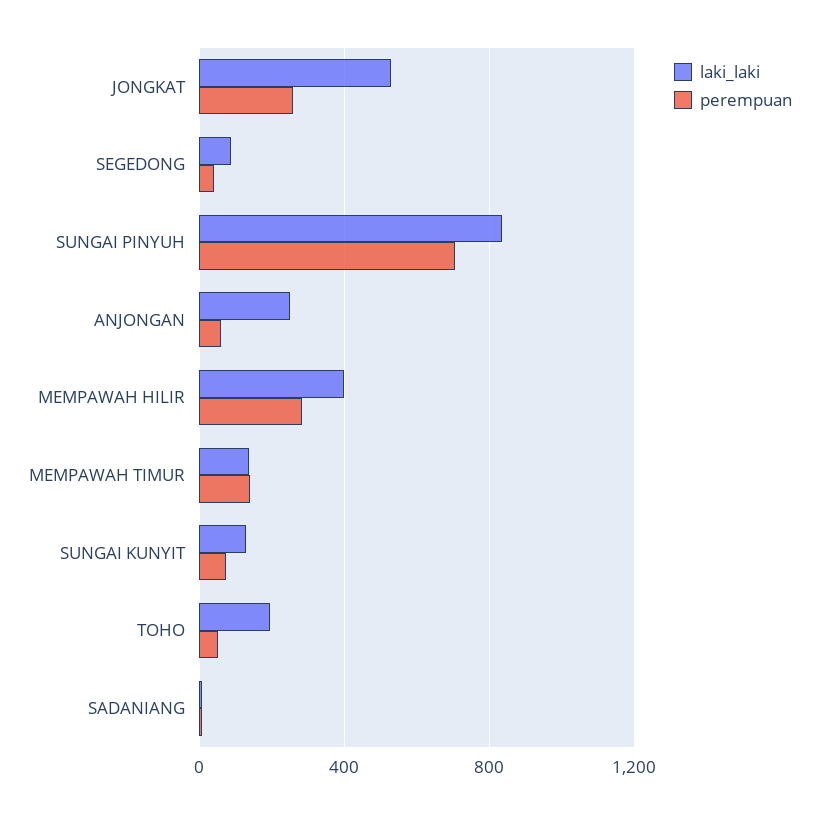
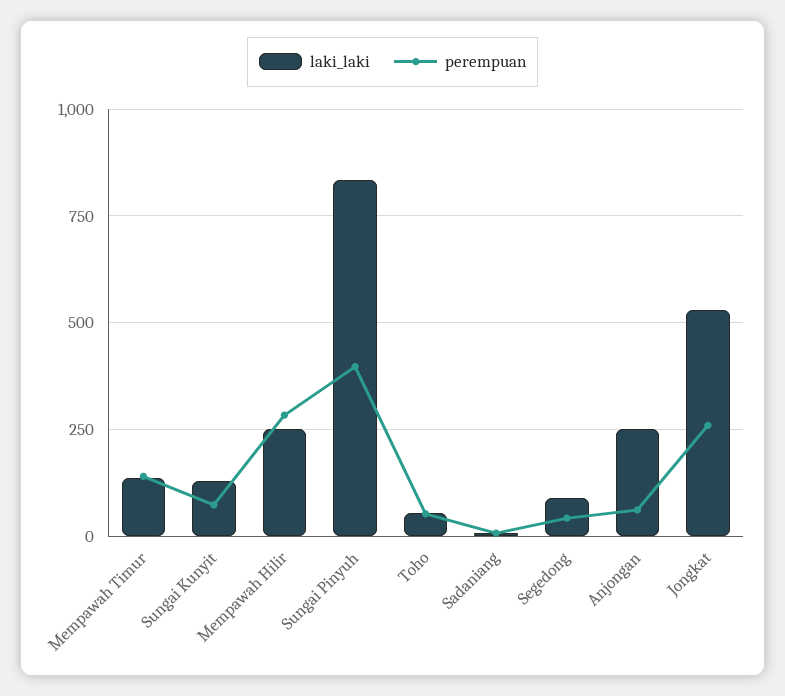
  {
    "laki_laki": {
      "JONGKAT": 525,
      "SEGEDONG": 100,
      "SUNGAI PINYUH": 825,
      "ANJONGAN": 250,
-     "MEMPAWAH HILIR": 400,
+     "MEMPAWAH HILIR": 250,
      "MEMPAWAH TIMUR": 125,
      "SUNGAI KUNYIT": 125,
-     "TOHO": 200,
+     "TOHO": 50,
      "SADANIANG": 0
    },
    "perempuan": {
      "JONGKAT": 250,
      "SEGEDONG": 50,
-     "SUNGAI PINYUH": 700,
+     "SUNGAI PINYUH": 400,
      "ANJONGAN": 50,
      "MEMPAWAH HILIR": 275,
      "MEMPAWAH TIMUR": 150,
      "SUNGAI KUNYIT": 75,
      "TOHO": 50,
      "SADANIANG": 0
    }
  }

